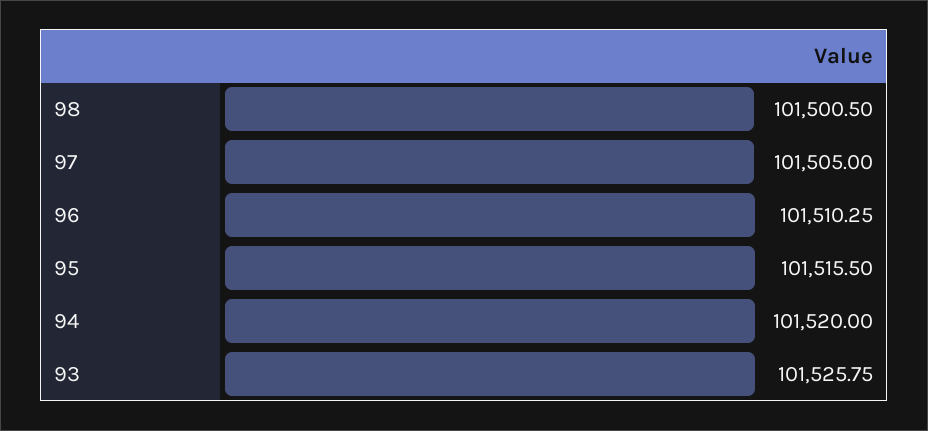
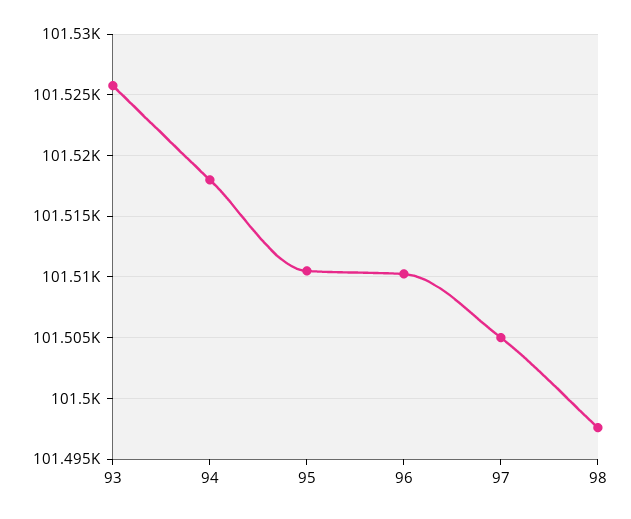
  {
-   "98": 101500.5,
+   "98": 101497.5,
    "97": 101505,
    "96": 101510.25,
-   "95": 101515.5,
+   "95": 101510.5,
-   "94": 101520,
+   "94": 101518,
    "93": 101525.75
  }

